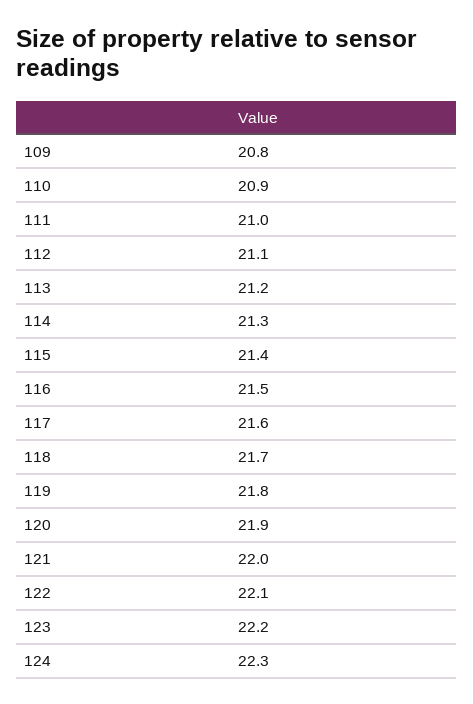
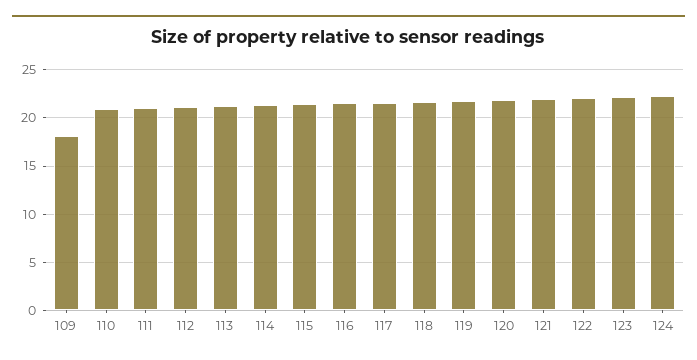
  {
-   "109": 20.8,
+   "109": 18,
    "110": 20.9,
    "111": 21,
    "112": 21.1,
    "113": 21.2,
    "114": 21.3,
    "115": 21.4,
    "116": 21.5,
    "117": 21.6,
    "118": 21.7,
    "119": 21.8,
    "120": 21.9,
    "121": 22,
    "122": 22.1,
    "123": 22.2,
    "124": 22.3
  }

